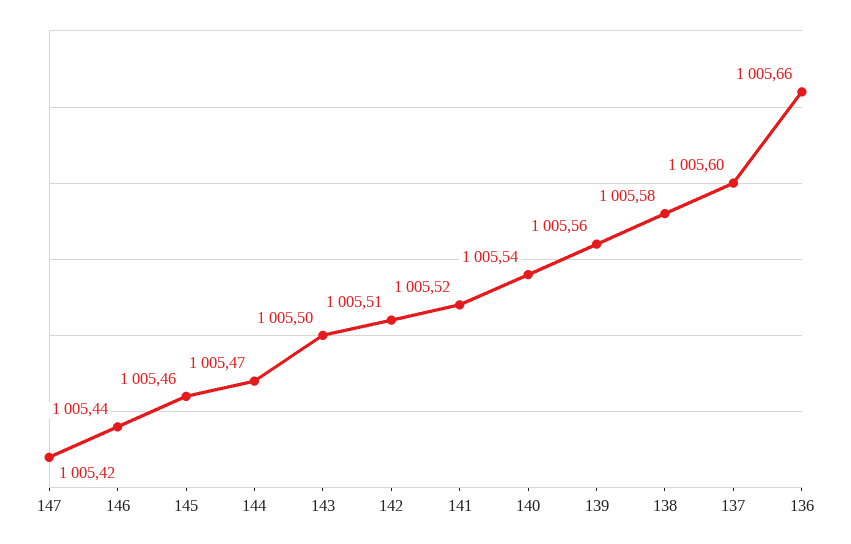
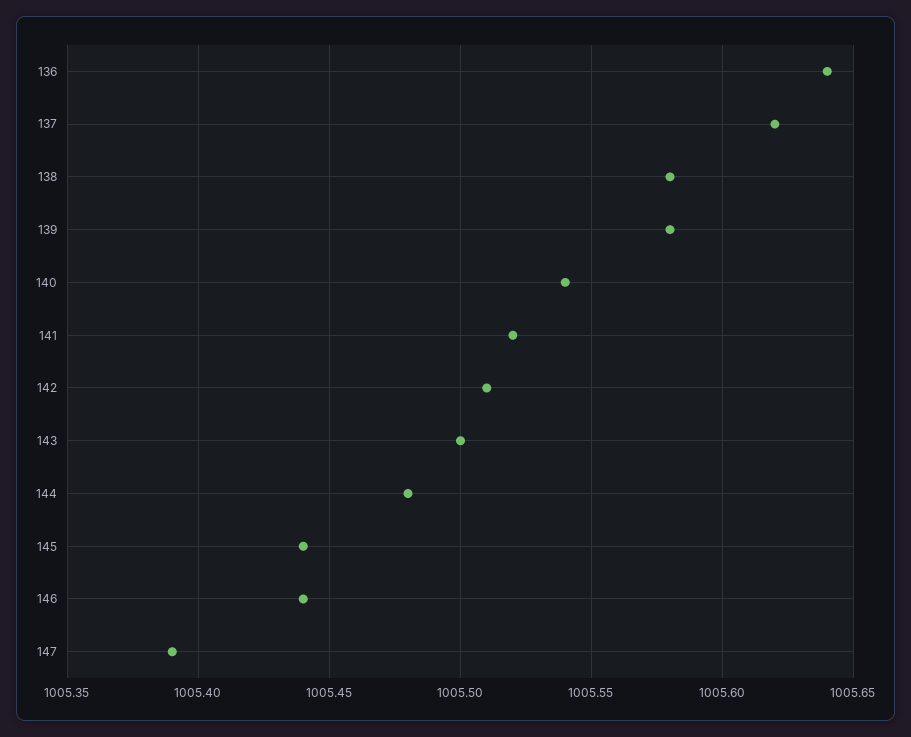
  {
-   "147": 1005.42,
+   "147": 1005.39,
    "146": 1005.44,
-   "145": 1005.46,
+   "145": 1005.44,
-   "144": 1005.47,
+   "144": 1005.48,
    "143": 1005.5,
    "142": 1005.51,
    "141": 1005.52,
    "140": 1005.54,
-   "139": 1005.56,
+   "139": 1005.58,
    "138": 1005.58,
-   "137": 1005.6,
+   "137": 1005.62,
-   "136": 1005.66
+   "136": 1005.64
  }

